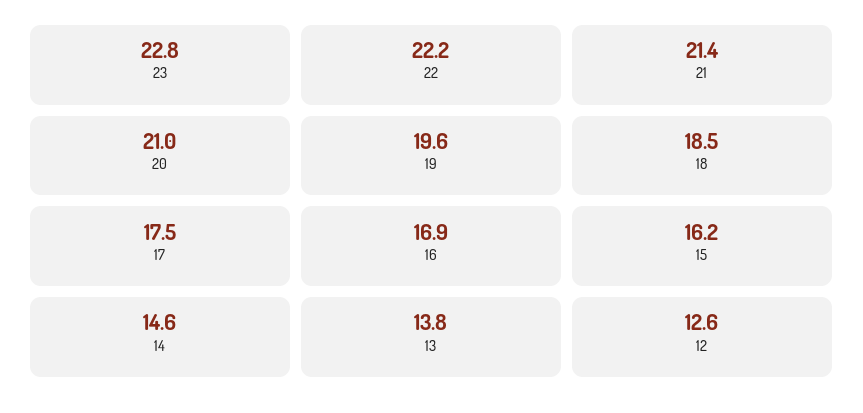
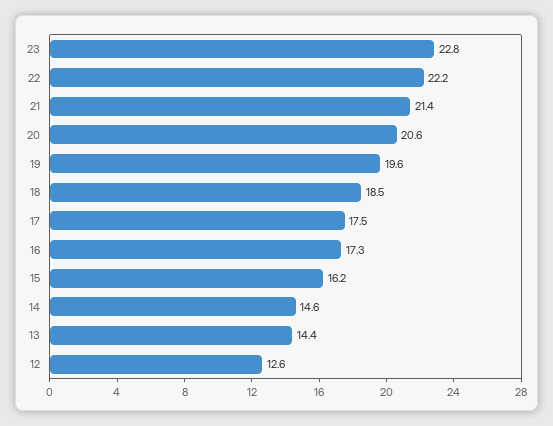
  {
    "23": 22.8,
    "22": 22.2,
    "21": 21.4,
-   "20": 21,
+   "20": 20.6,
    "19": 19.6,
    "18": 18.5,
    "17": 17.5,
-   "16": 16.9,
+   "16": 17.3,
    "15": 16.2,
    "14": 14.6,
-   "13": 13.8,
+   "13": 14.4,
    "12": 12.6
  }

